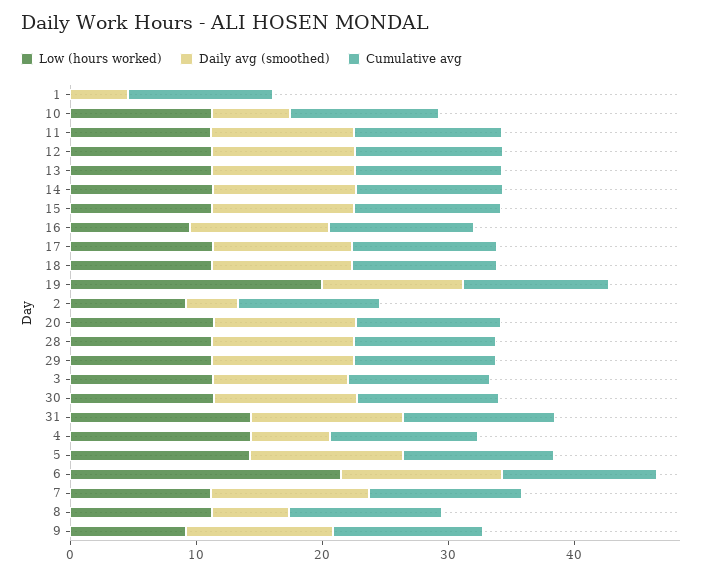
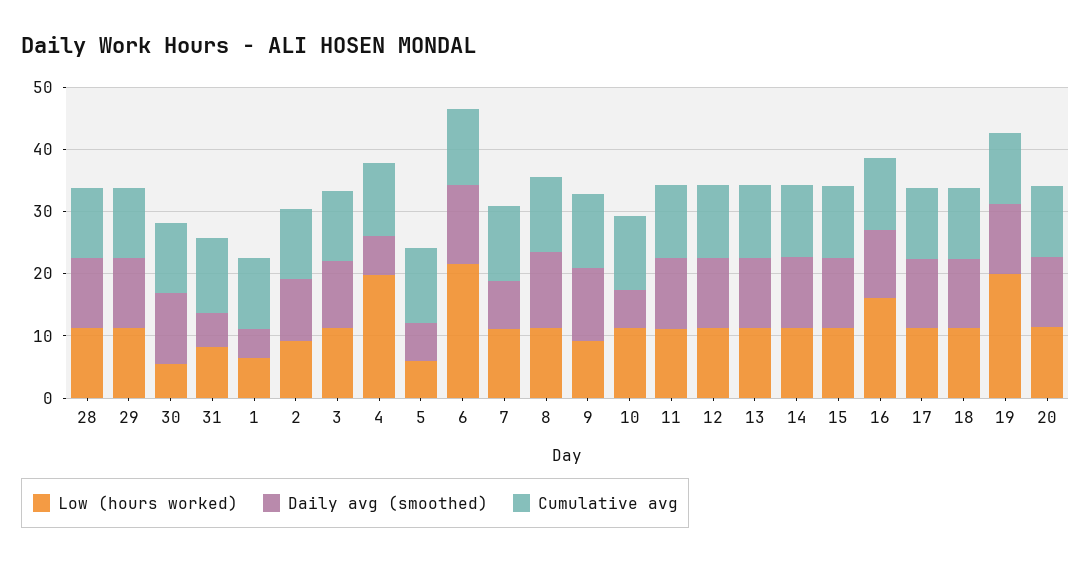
  {
    "Low (hours worked)": {
-     "1": 0,
+     "1": 6,
      "10": 12,
      "11": 12,
      "12": 12,
      "13": 12,
      "14": 12,
      "15": 12,
-     "16": 10,
+     "16": 16,
      "17": 12,
      "18": 12,
      "19": 20,
      "2": 10,
      "20": 12,
      "28": 12,
      "29": 12,
      "3": 12,
-     "30": 12,
+     "30": 6,
-     "31": 14,
+     "31": 8,
-     "4": 14,
+     "4": 20,
-     "5": 14,
+     "5": 6,
      "6": 22,
      "7": 12,
      "8": 12,
      "9": 10
    },
    "Daily avg (smoothed)": {
      "1": 4,
      "10": 6,
      "11": 12,
      "12": 12,
      "13": 12,
      "14": 12,
      "15": 12,
      "16": 12,
      "17": 12,
      "18": 12,
      "19": 12,
-     "2": 4,
+     "2": 10,
      "20": 12,
      "28": 12,
      "29": 12,
      "3": 10,
      "30": 12,
-     "31": 12,
+     "31": 6,
      "4": 6,
-     "5": 12,
+     "5": 6,
      "6": 12,
-     "7": 12,
+     "7": 8,
-     "8": 6,
+     "8": 12,
      "9": 12
    },
    "Cumulative avg": {
      "1": 12,
      "10": 12,
      "11": 12,
      "12": 12,
      "13": 12,
      "14": 12,
      "15": 12,
      "16": 12,
      "17": 12,
      "18": 12,
      "19": 12,
      "2": 12,
      "20": 12,
      "28": 12,
      "29": 12,
      "3": 12,
      "30": 12,
      "31": 12,
      "4": 12,
      "5": 12,
      "6": 12,
      "7": 12,
      "8": 12,
      "9": 12
    }
  }

